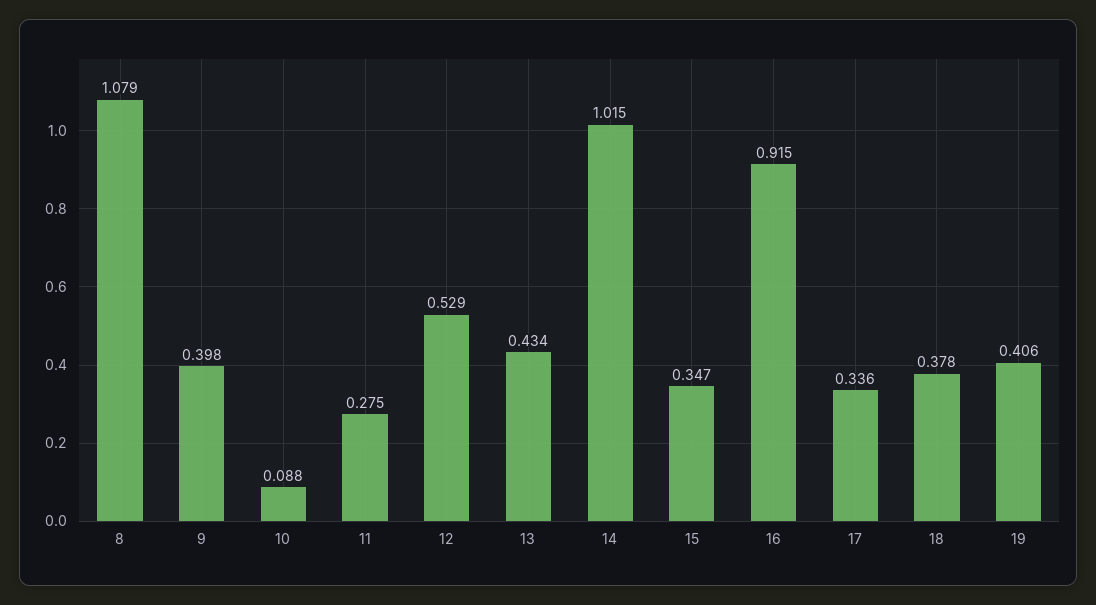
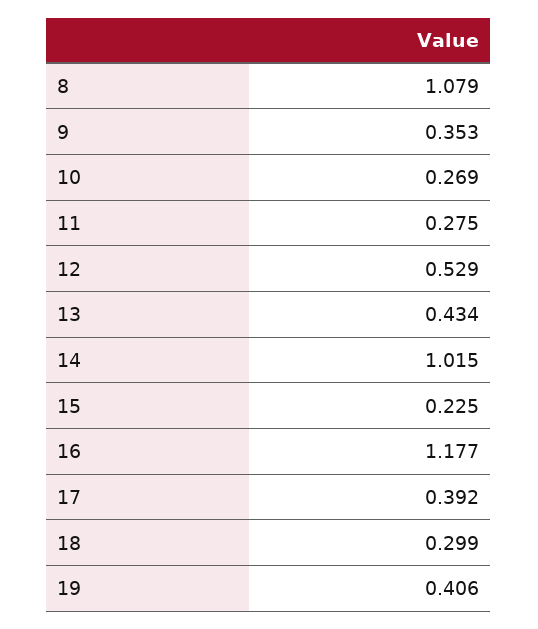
  {
    "8": 1.079,
-   "9": 0.398,
+   "9": 0.353,
-   "10": 0.088,
+   "10": 0.269,
    "11": 0.275,
    "12": 0.529,
    "13": 0.434,
    "14": 1.015,
-   "15": 0.347,
+   "15": 0.225,
-   "16": 0.915,
+   "16": 1.177,
-   "17": 0.336,
+   "17": 0.392,
-   "18": 0.378,
+   "18": 0.299,
    "19": 0.406
  }

